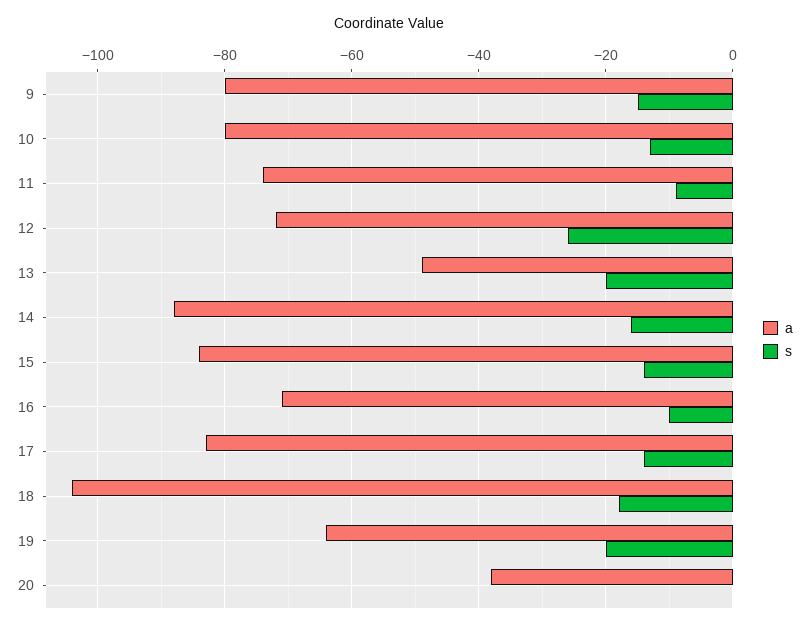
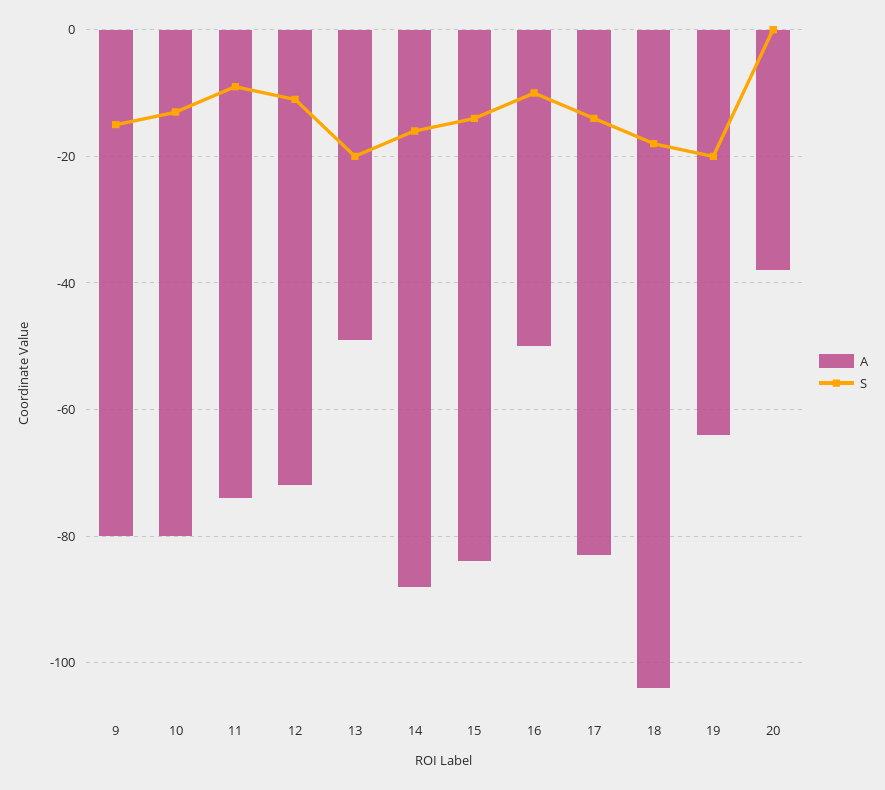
  {
    "a": {
      "9": -80,
      "10": -80,
      "11": -75,
      "12": -70,
      "13": -50,
      "14": -90,
      "15": -85,
-     "16": -70,
+     "16": -50,
      "17": -85,
      "18": -105,
      "19": -65,
      "20": -40
    },
    "s": {
      "9": -15,
      "10": -15,
      "11": -10,
-     "12": -25,
+     "12": -10,
      "13": -20,
      "14": -15,
      "15": -15,
      "16": -10,
      "17": -15,
      "18": -20,
      "19": -20,
      "20": 0
    }
  }

